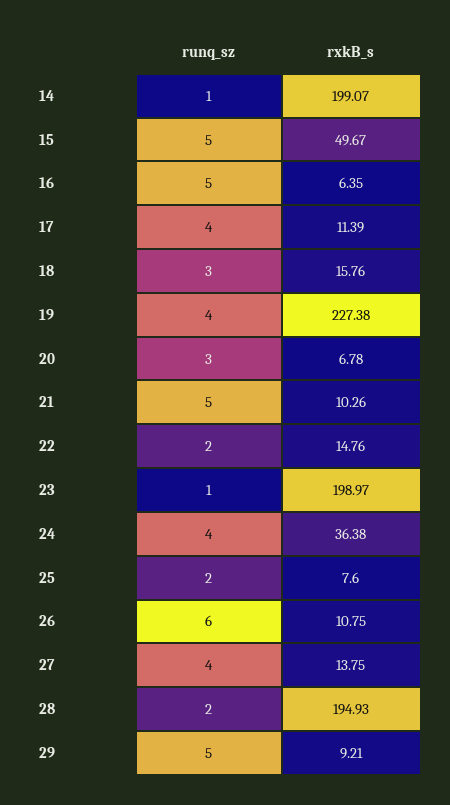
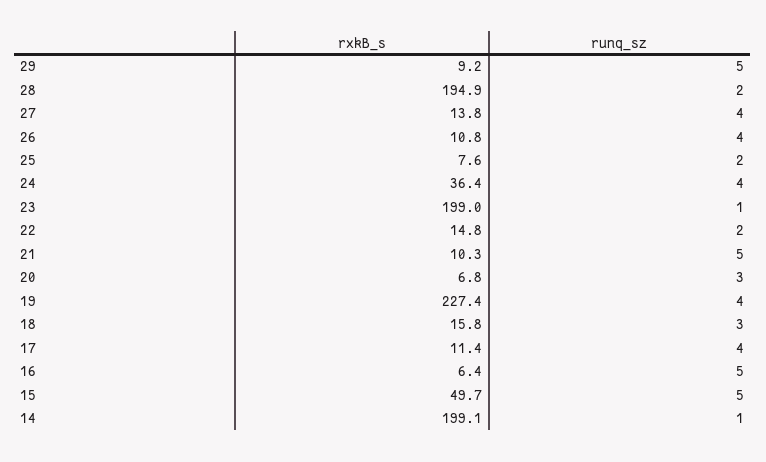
  {
    "runq_sz": {
      "14": 1,
      "15": 5,
      "16": 5,
      "17": 4,
      "18": 3,
      "19": 4,
      "20": 3,
      "21": 5,
      "22": 2,
      "23": 1,
      "24": 4,
      "25": 2,
-     "26": 6,
+     "26": 4,
      "27": 4,
      "28": 2,
      "29": 5
    },
    "rxkB_s": {
      "14": 199.07,
      "15": 49.67,
      "16": 6.35,
      "17": 11.39,
      "18": 15.76,
      "19": 227.38,
      "20": 6.78,
      "21": 10.26,
      "22": 14.76,
      "23": 198.97,
      "24": 36.38,
      "25": 7.6,
      "26": 10.75,
      "27": 13.75,
      "28": 194.93,
      "29": 9.21
    }
  }

